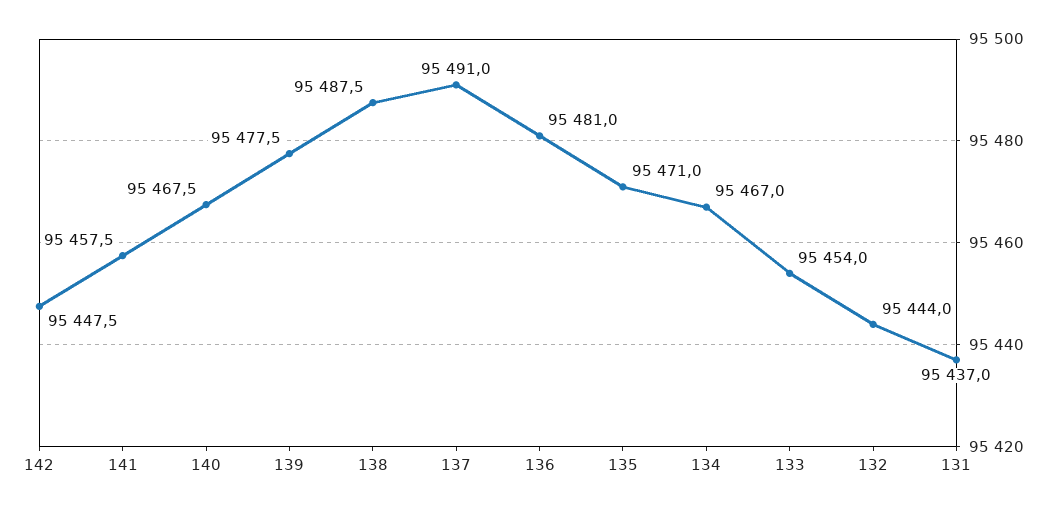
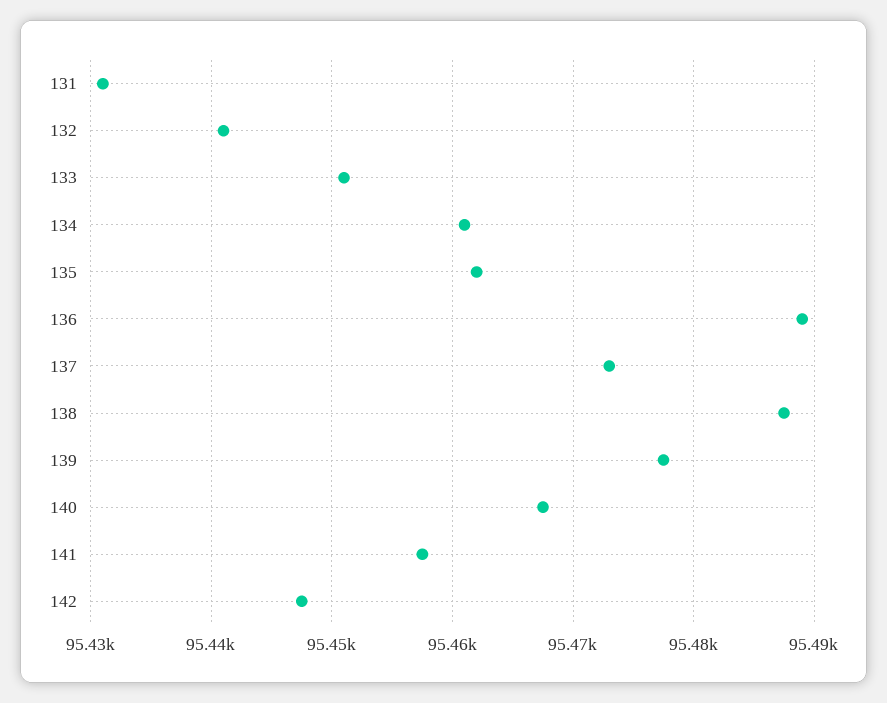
  {
    "142": 95447.5,
    "141": 95457.5,
    "140": 95467.5,
    "139": 95477.5,
    "138": 95487.5,
-   "137": 95491,
+   "137": 95473,
-   "136": 95481,
+   "136": 95489,
-   "135": 95471,
+   "135": 95462,
-   "134": 95467,
+   "134": 95461,
-   "133": 95454,
+   "133": 95451,
-   "132": 95444,
+   "132": 95441,
-   "131": 95437
+   "131": 95431
  }

